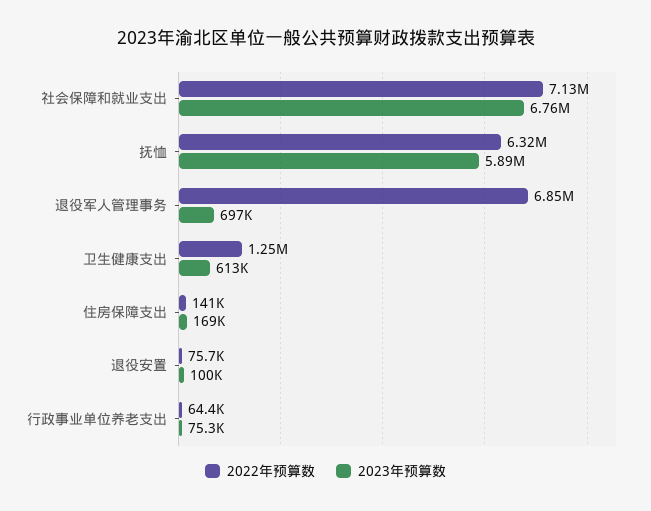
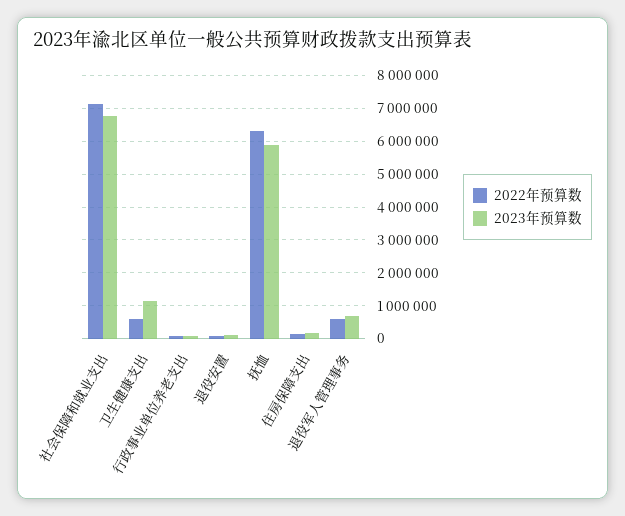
  {
    "2022年预算数": {
      "社会保障和就业支出": 7130000,
      "抚恤": 6320000,
-     "退役军人管理事务": 6850000,
+     "退役军人管理事务": 600000,
-     "卫生健康支出": 1250000,
+     "卫生健康支出": 600000,
      "住房保障支出": 141000,
      "退役安置": 75700,
      "行政事业单位养老支出": 64400
    },
    "2023年预算数": {
      "社会保障和就业支出": 6760000,
      "抚恤": 5890000,
      "退役军人管理事务": 697000,
-     "卫生健康支出": 613000,
+     "卫生健康支出": 1200000,
      "住房保障支出": 169000,
      "退役安置": 100000,
      "行政事业单位养老支出": 75300
    }
  }

